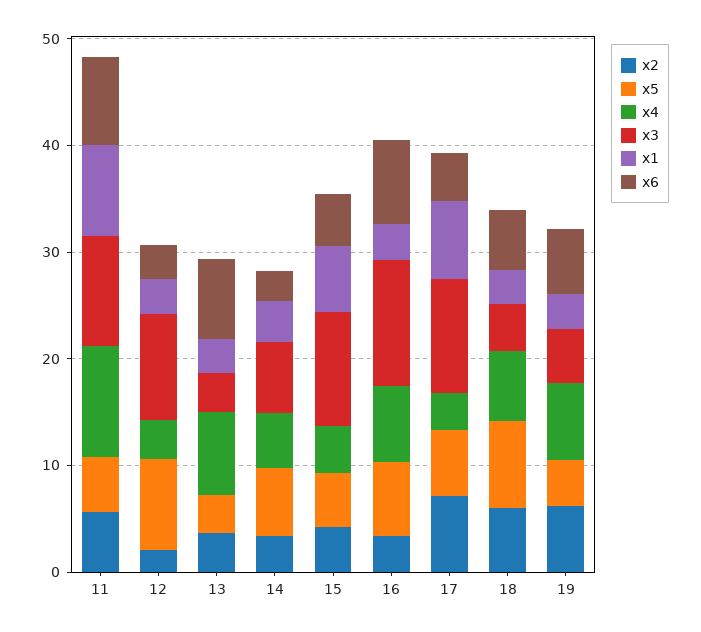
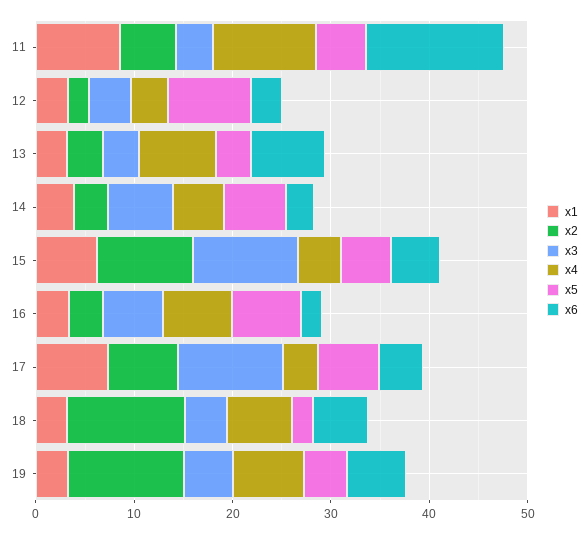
  {
    "x2": {
      "11": 6,
      "12": 2,
      "13": 4,
      "14": 4,
-     "15": 4,
+     "15": 10,
      "16": 4,
      "17": 8,
-     "18": 6,
+     "18": 12,
-     "19": 6
+     "19": 12
    },
    "x5": {
      "11": 6,
      "12": 8,
      "13": 4,
      "14": 6,
      "15": 6,
      "16": 6,
      "17": 6,
-     "18": 8,
+     "18": 2,
      "19": 4
    },
    "x4": {
      "11": 10,
      "12": 4,
      "13": 8,
      "14": 6,
      "15": 4,
      "16": 8,
      "17": 4,
      "18": 6,
      "19": 8
    },
    "x3": {
-     "11": 10,
+     "11": 4,
-     "12": 10,
+     "12": 4,
      "13": 4,
      "14": 6,
      "15": 10,
-     "16": 12,
+     "16": 6,
      "17": 10,
      "18": 4,
      "19": 6
    },
    "x1": {
      "11": 8,
      "12": 4,
      "13": 4,
      "14": 4,
      "15": 6,
      "16": 4,
      "17": 8,
      "18": 4,
      "19": 4
    },
    "x6": {
-     "11": 8,
+     "11": 14,
      "12": 4,
      "13": 8,
      "14": 2,
      "15": 4,
-     "16": 8,
+     "16": 2,
      "17": 4,
      "18": 6,
      "19": 6
    }
  }

